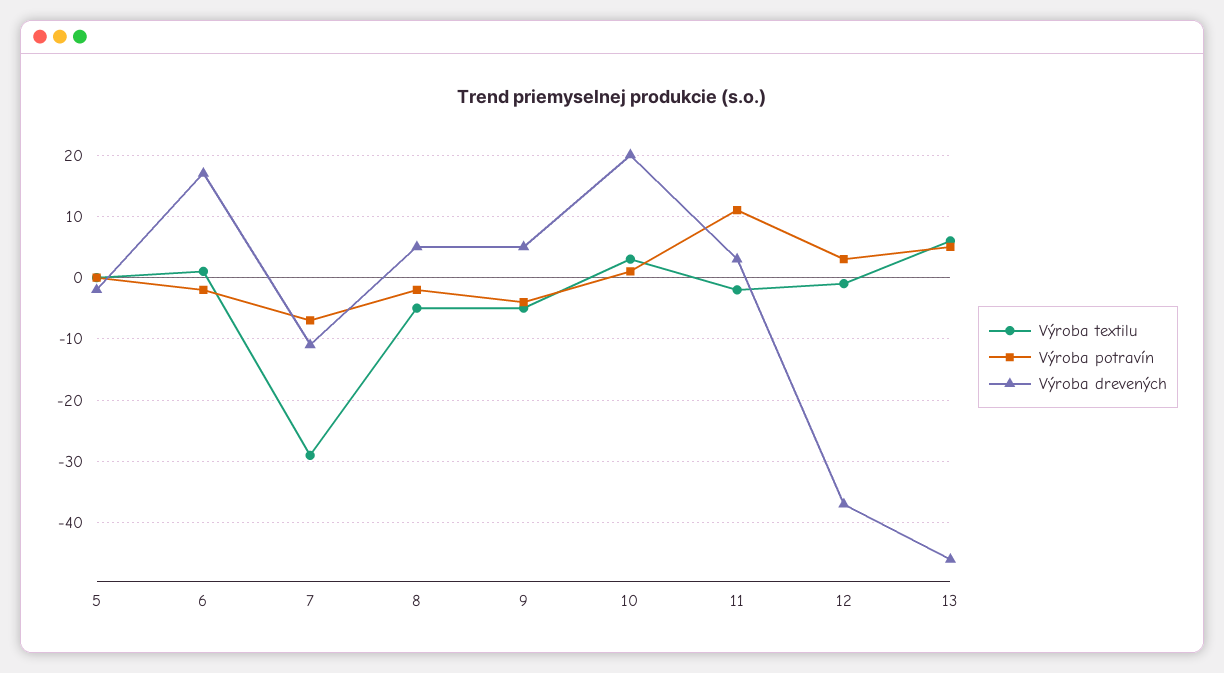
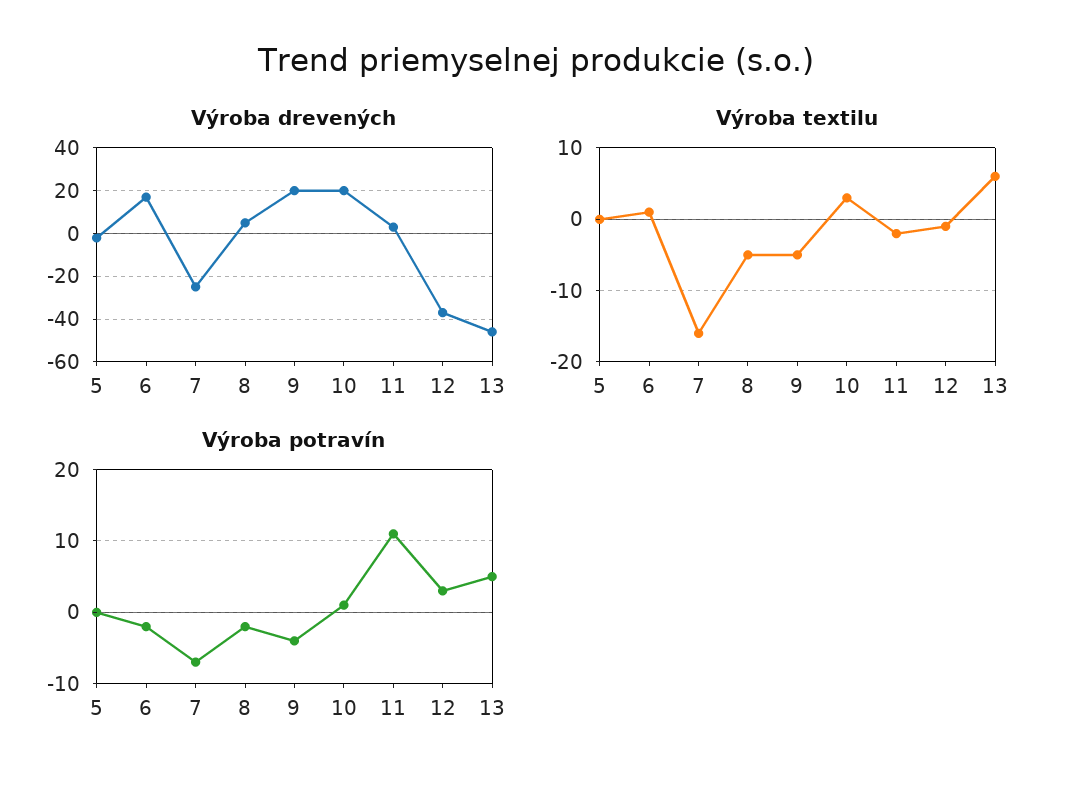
  {
    "Výroba textilu": {
      "5": 0,
      "6": 1,
-     "7": -29,
+     "7": -16,
      "8": -5,
      "9": -5,
      "10": 3,
      "11": -2,
      "12": -1,
      "13": 6
    },
    "Výroba potravín": {
      "5": 0,
      "6": -2,
      "7": -7,
      "8": -2,
      "9": -4,
      "10": 1,
      "11": 11,
      "12": 3,
      "13": 5
    },
    "Výroba drevených": {
      "5": -2,
      "6": 17,
-     "7": -11,
+     "7": -25,
      "8": 5,
-     "9": 5,
+     "9": 20,
      "10": 20,
      "11": 3,
      "12": -37,
      "13": -46
    }
  }

